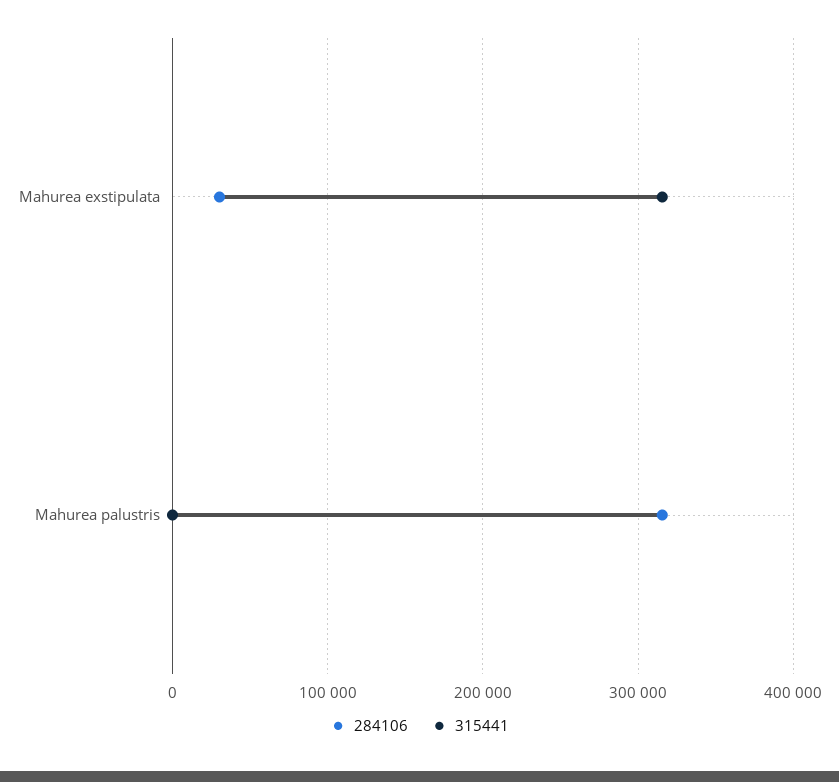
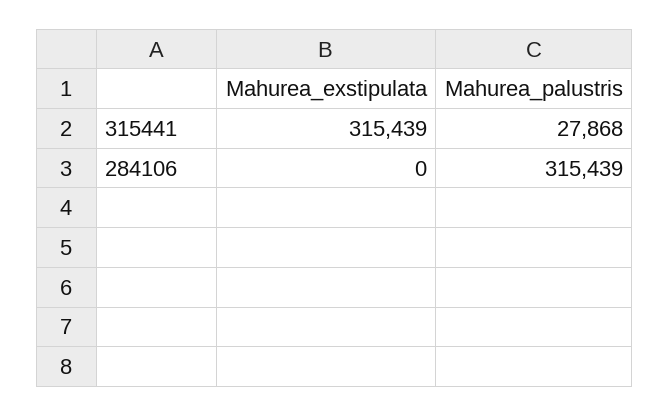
  {
    "284106": {
-     "Mahurea exstipulata": 30000,
+     "Mahurea exstipulata": 0,
      "Mahurea palustris": 315439
    },
    "315441": {
      "Mahurea exstipulata": 315439,
-     "Mahurea palustris": 0
+     "Mahurea palustris": 27868
    }
  }

